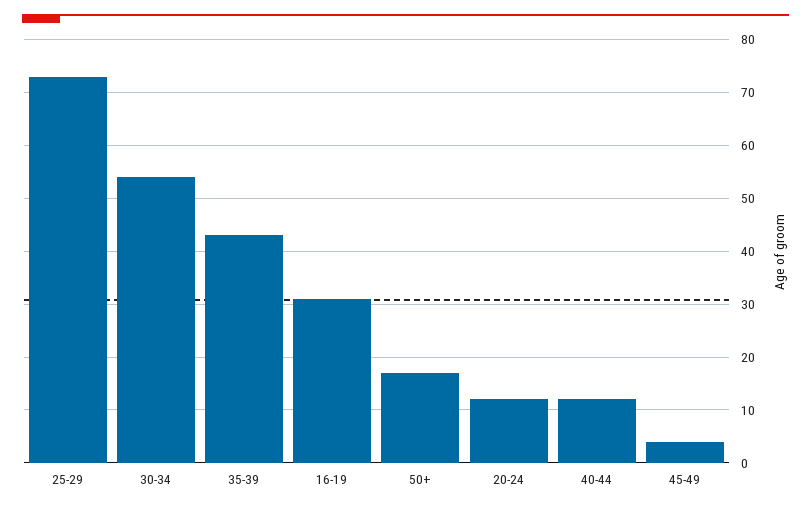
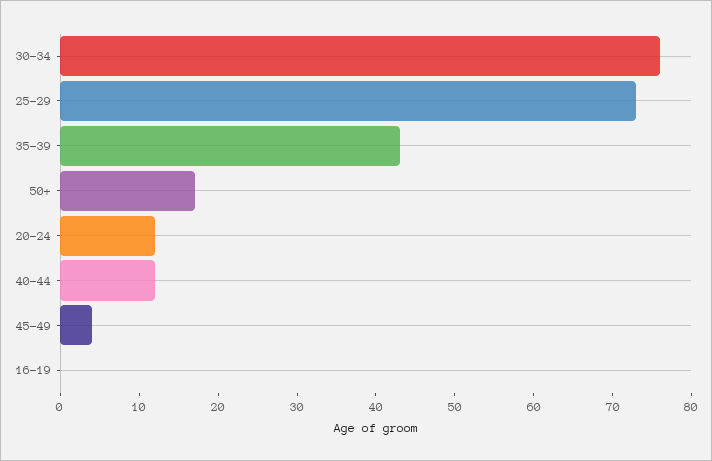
  {
    "25-29": 75,
-   "30-34": 55,
+   "30-34": 75,
    "35-39": 45,
-   "16-19": 30,
+   "16-19": 0,
    "50+": 15,
    "20-24": 10,
    "40-44": 10,
    "45-49": 5
  }

